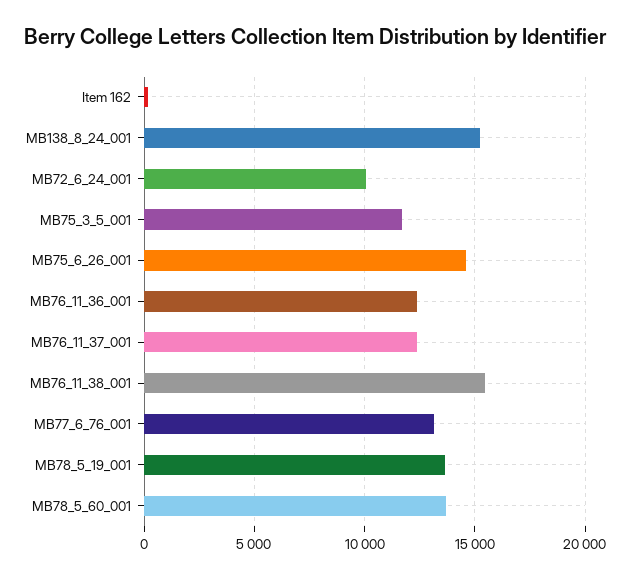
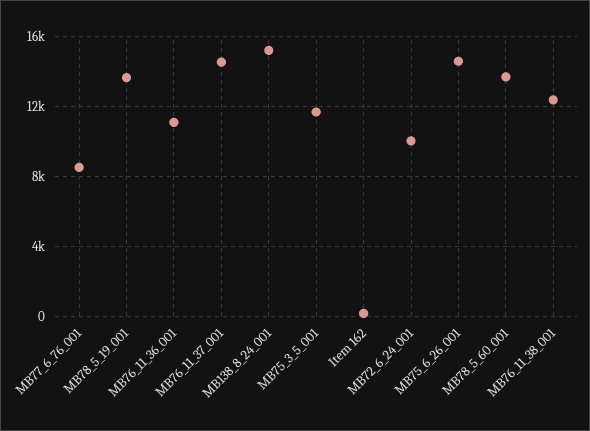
  {
    "Item 162": 0,
    "MB138_8_24_001": 15000,
    "MB72_6_24_001": 10000,
    "MB75_3_5_001": 11500,
    "MB75_6_26_001": 14500,
-   "MB76_11_36_001": 12500,
+   "MB76_11_36_001": 11000,
-   "MB76_11_37_001": 12500,
+   "MB76_11_37_001": 14500,
-   "MB76_11_38_001": 15500,
+   "MB76_11_38_001": 12500,
-   "MB77_6_76_001": 13000,
+   "MB77_6_76_001": 8500,
    "MB78_5_19_001": 13500,
    "MB78_5_60_001": 13500
  }

